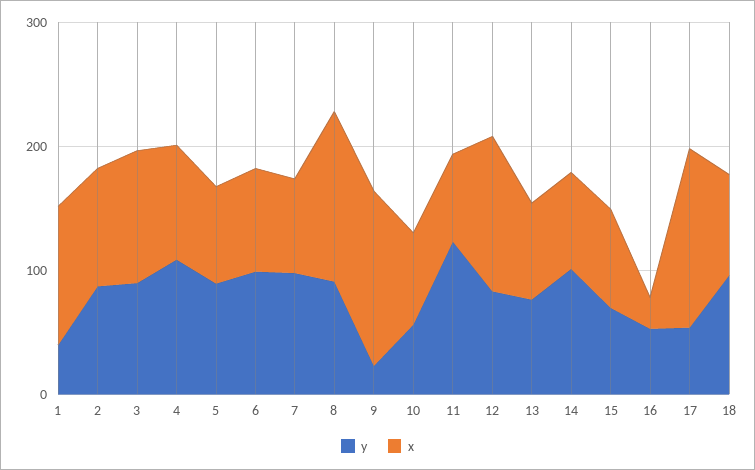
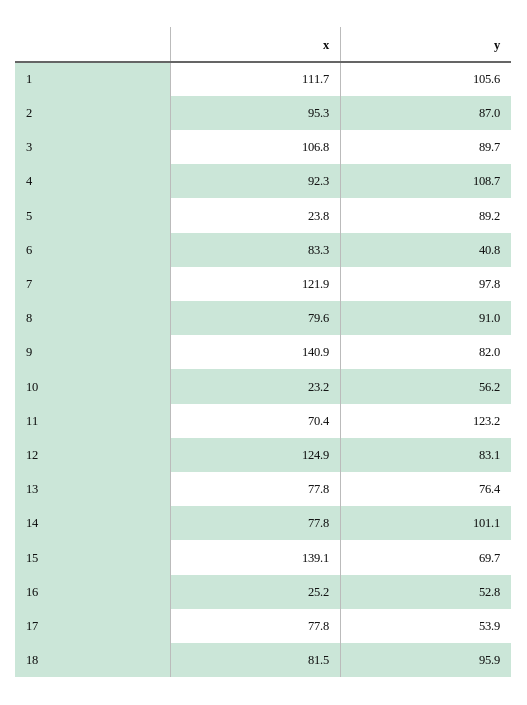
  {
    "y": {
-     "1": 40,
+     "1": 105.6,
      "2": 87,
      "3": 89.7,
      "4": 108.7,
      "5": 89.2,
-     "6": 100,
+     "6": 40.8,
      "7": 97.8,
      "8": 91,
-     "9": 20,
+     "9": 82,
      "10": 56.2,
      "11": 123.2,
      "12": 83.1,
      "13": 76.4,
      "14": 101.1,
      "15": 69.7,
      "16": 52.8,
      "17": 53.9,
      "18": 95.9
    },
    "x": {
      "1": 111.7,
      "2": 95.3,
      "3": 106.8,
      "4": 92.3,
-     "5": 80,
+     "5": 23.8,
      "6": 83.3,
-     "7": 80,
+     "7": 121.9,
-     "8": 140,
+     "8": 79.6,
      "9": 140.9,
-     "10": 80,
+     "10": 23.2,
      "11": 70.4,
      "12": 124.9,
      "13": 77.8,
      "14": 77.8,
-     "15": 80,
+     "15": 139.1,
      "16": 25.2,
-     "17": 140,
+     "17": 77.8,
      "18": 81.5
    }
  }

